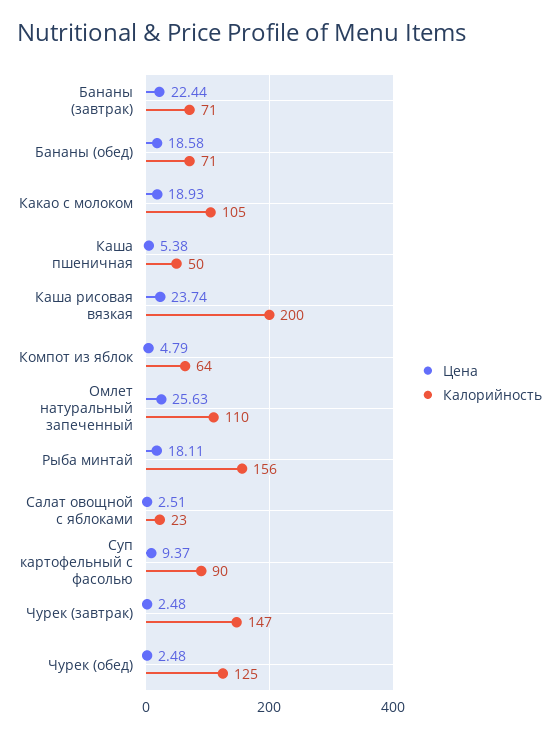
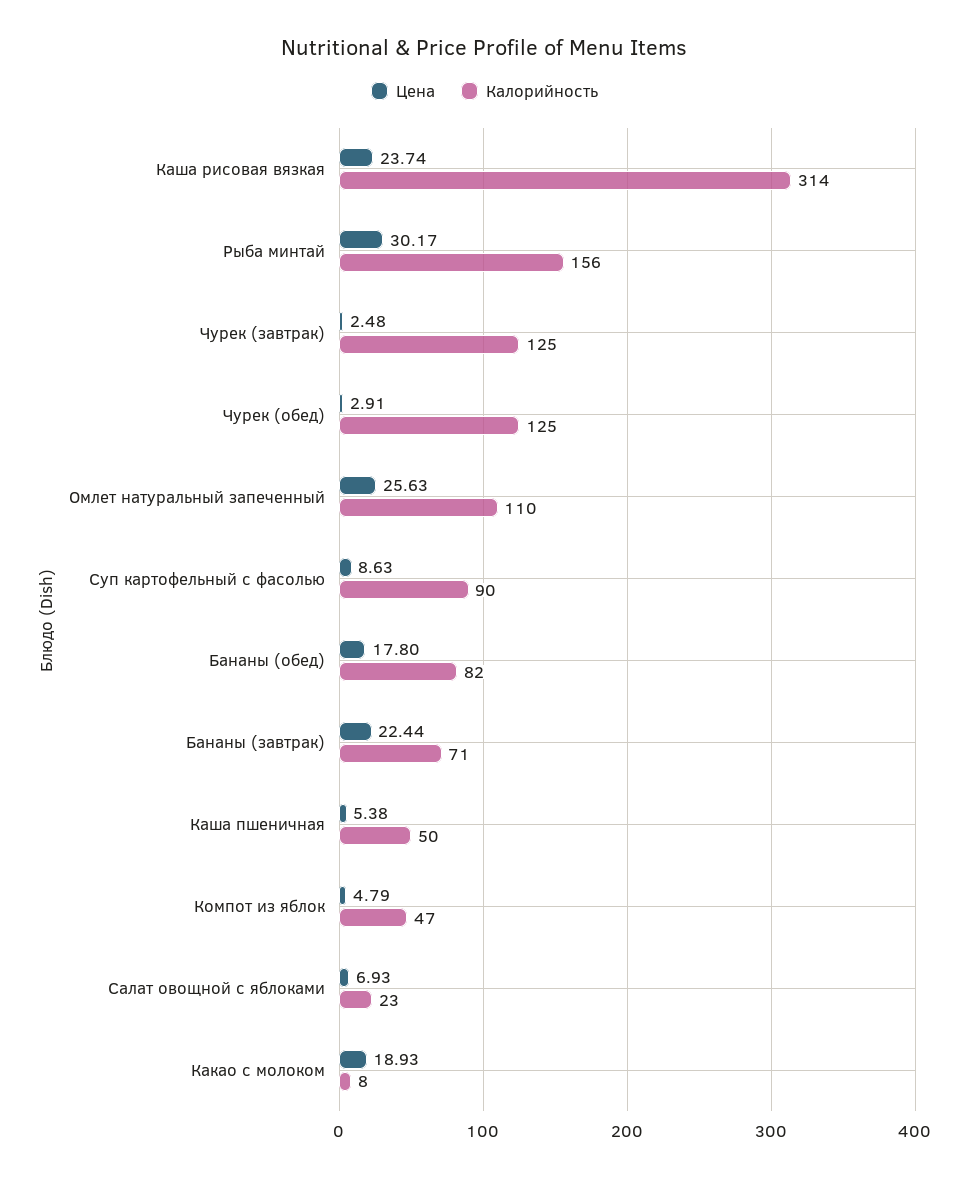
  {
    "Цена": {
      "Бананы (завтрак)": 22.44,
-     "Бананы (обед)": 18.58,
+     "Бананы (обед)": 17.8,
      "Какао с молоком": 18.93,
      "Каша пшеничная": 5.38,
      "Каша рисовая вязкая": 23.74,
      "Компот из яблок": 4.79,
      "Омлет натуральный запеченный": 25.63,
-     "Рыба минтай": 18.11,
+     "Рыба минтай": 30.17,
-     "Салат овощной с яблоками": 2.51,
+     "Салат овощной с яблоками": 6.93,
-     "Суп картофельный с фасолью": 9.37,
+     "Суп картофельный с фасолью": 8.63,
      "Чурек (завтрак)": 2.48,
-     "Чурек (обед)": 2.48
+     "Чурек (обед)": 2.91
    },
    "Калорийность": {
      "Бананы (завтрак)": 71,
-     "Бананы (обед)": 71,
+     "Бананы (обед)": 82,
-     "Какао с молоком": 105,
+     "Какао с молоком": 8,
      "Каша пшеничная": 50,
-     "Каша рисовая вязкая": 200,
+     "Каша рисовая вязкая": 314,
-     "Компот из яблок": 64,
+     "Компот из яблок": 47,
      "Омлет натуральный запеченный": 110,
      "Рыба минтай": 156,
      "Салат овощной с яблоками": 23,
      "Суп картофельный с фасолью": 90,
-     "Чурек (завтрак)": 147,
+     "Чурек (завтрак)": 125,
      "Чурек (обед)": 125
    }
  }

